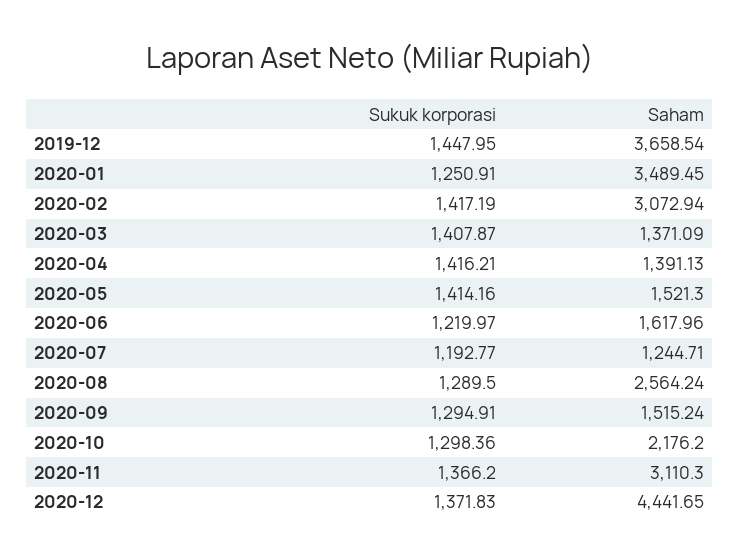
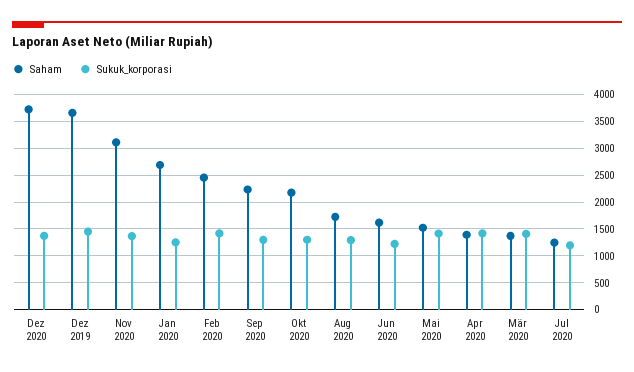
  {
    "Sukuk korporasi": {
      "2019-12": 1447.95,
      "2020-01": 1250.91,
      "2020-02": 1417.19,
      "2020-03": 1407.87,
      "2020-04": 1416.21,
      "2020-05": 1414.16,
      "2020-06": 1219.97,
      "2020-07": 1192.77,
      "2020-08": 1289.5,
      "2020-09": 1294.91,
      "2020-10": 1298.36,
      "2020-11": 1366.2,
      "2020-12": 1371.83
    },
    "Saham": {
      "2019-12": 3658.54,
-     "2020-01": 3489.45,
+     "2020-01": 2750,
-     "2020-02": 3072.94,
+     "2020-02": 2500,
      "2020-03": 1371.09,
      "2020-04": 1391.13,
      "2020-05": 1521.3,
      "2020-06": 1617.96,
      "2020-07": 1244.71,
-     "2020-08": 2564.24,
+     "2020-08": 1750,
-     "2020-09": 1515.24,
+     "2020-09": 2250,
      "2020-10": 2176.2,
      "2020-11": 3110.3,
-     "2020-12": 4441.65
+     "2020-12": 3750
    }
  }

